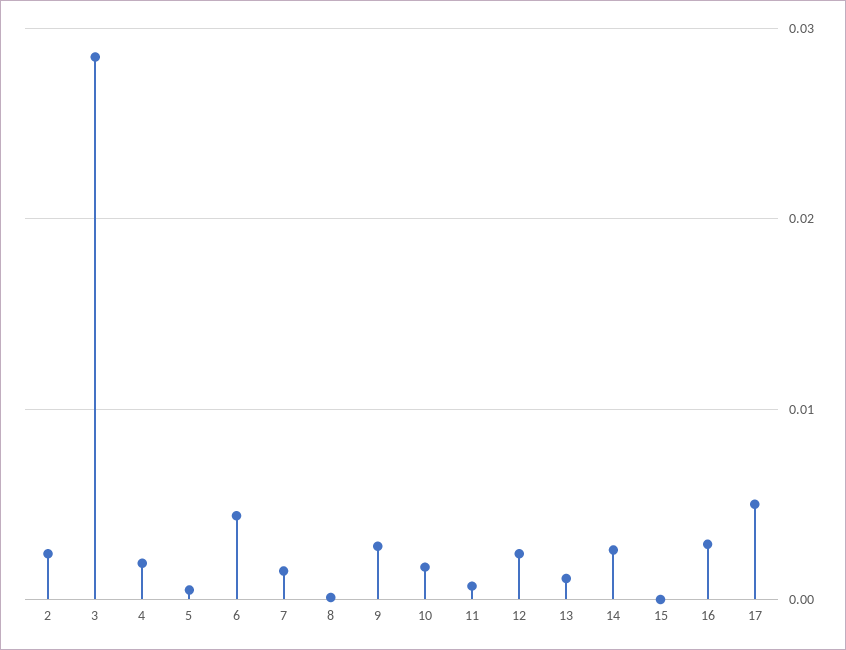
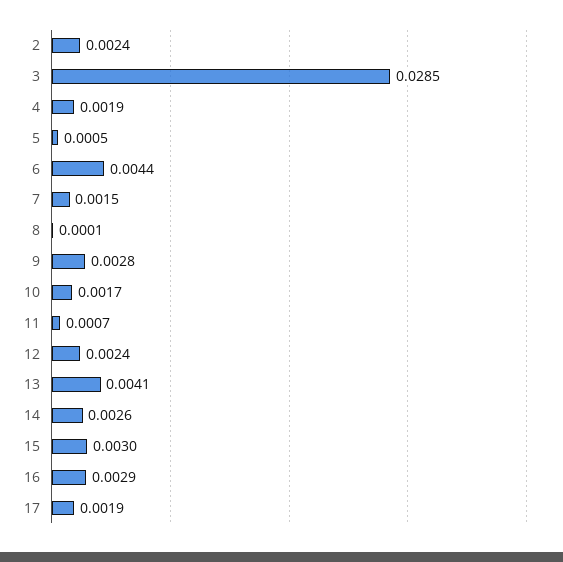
  {
    "2": 0.0024,
    "3": 0.0285,
    "4": 0.0019,
    "5": 0.0005,
    "6": 0.0044,
    "7": 0.0015,
    "8": 0.0001,
    "9": 0.0028,
    "10": 0.0017,
    "11": 0.0007,
    "12": 0.0024,
-   "13": 0.001,
+   "13": 0.0041,
    "14": 0.0026,
-   "15": 0,
+   "15": 0.003,
    "16": 0.0029,
-   "17": 0.005
+   "17": 0.0019
  }

